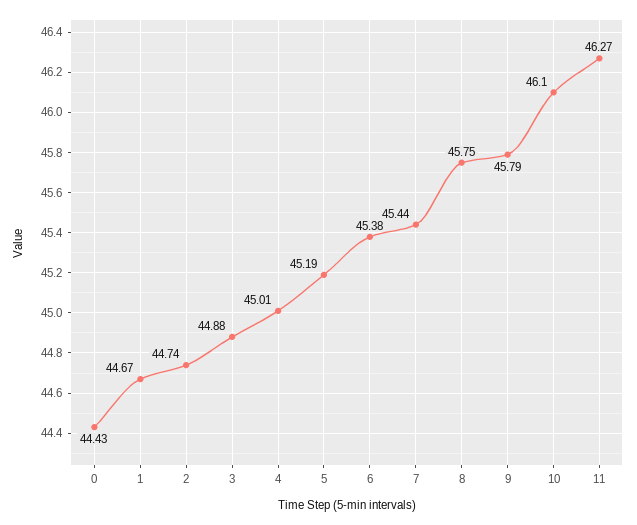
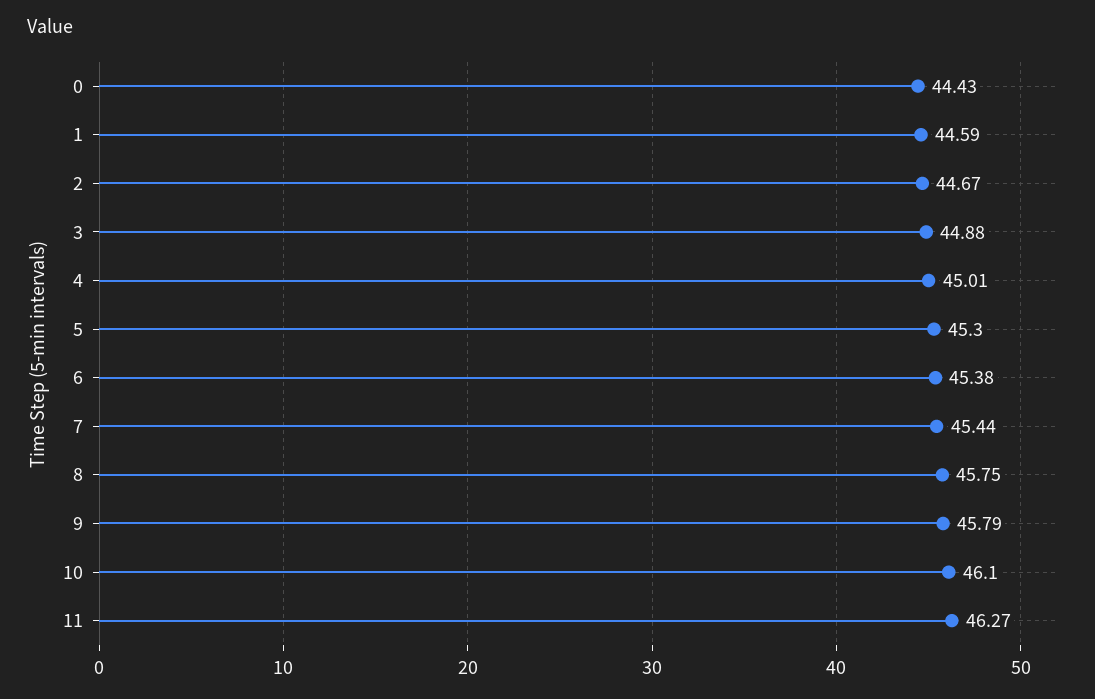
  {
    "0": 44.43,
-   "1": 44.67,
+   "1": 44.59,
-   "2": 44.74,
+   "2": 44.67,
    "3": 44.88,
    "4": 45.01,
-   "5": 45.19,
+   "5": 45.3,
    "6": 45.38,
    "7": 45.44,
    "8": 45.75,
    "9": 45.79,
    "10": 46.1,
    "11": 46.27
  }

